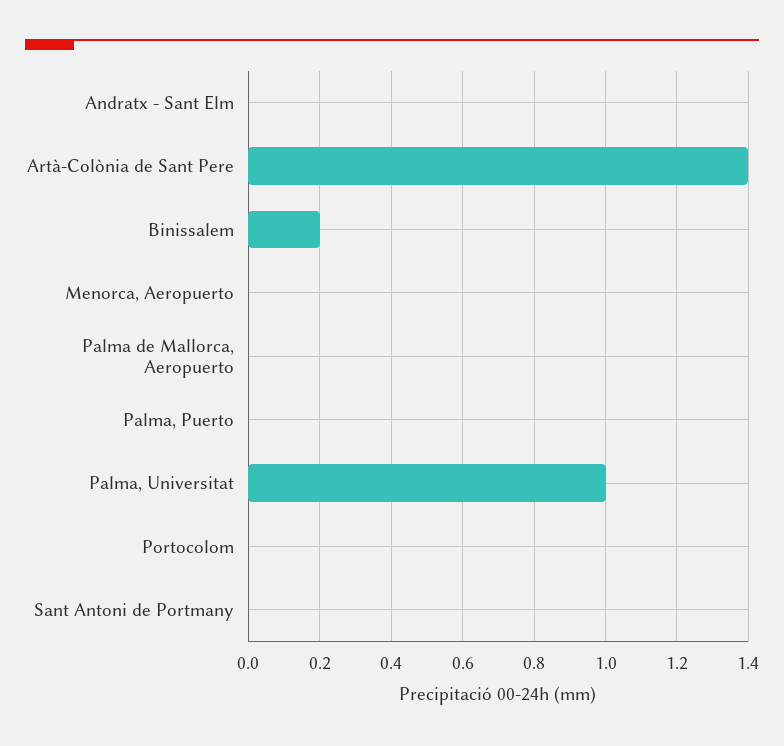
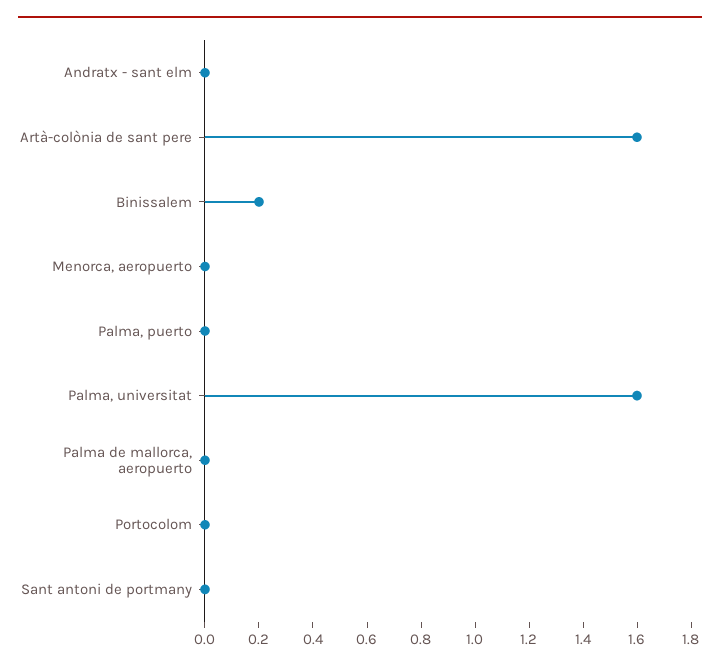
  {
    "Andratx - Sant Elm": 0,
-   "Artà-Colònia de Sant Pere": 1.4,
+   "Artà-Colònia de Sant Pere": 1.6,
    "Binissalem": 0.2,
    "Menorca, Aeropuerto": 0,
    "Palma de Mallorca, Aeropuerto": 0,
    "Palma, Puerto": 0,
-   "Palma, Universitat": 1,
+   "Palma, Universitat": 1.6,
    "Portocolom": 0,
    "Sant Antoni de Portmany": 0
  }

